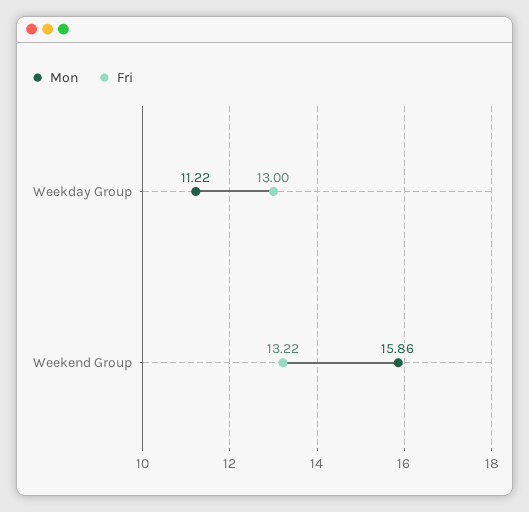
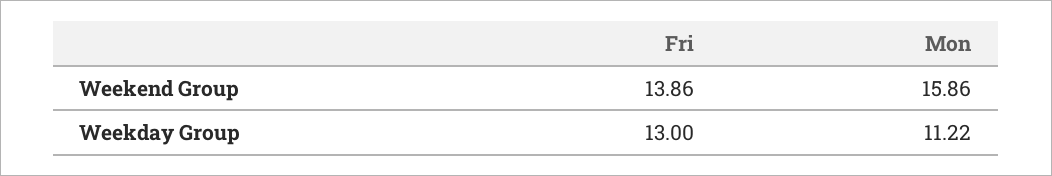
  {
    "Mon": {
      "Weekday Group": 11.22,
      "Weekend Group": 15.86
    },
    "Fri": {
      "Weekday Group": 13,
-     "Weekend Group": 13.22
+     "Weekend Group": 13.86
    }
  }

